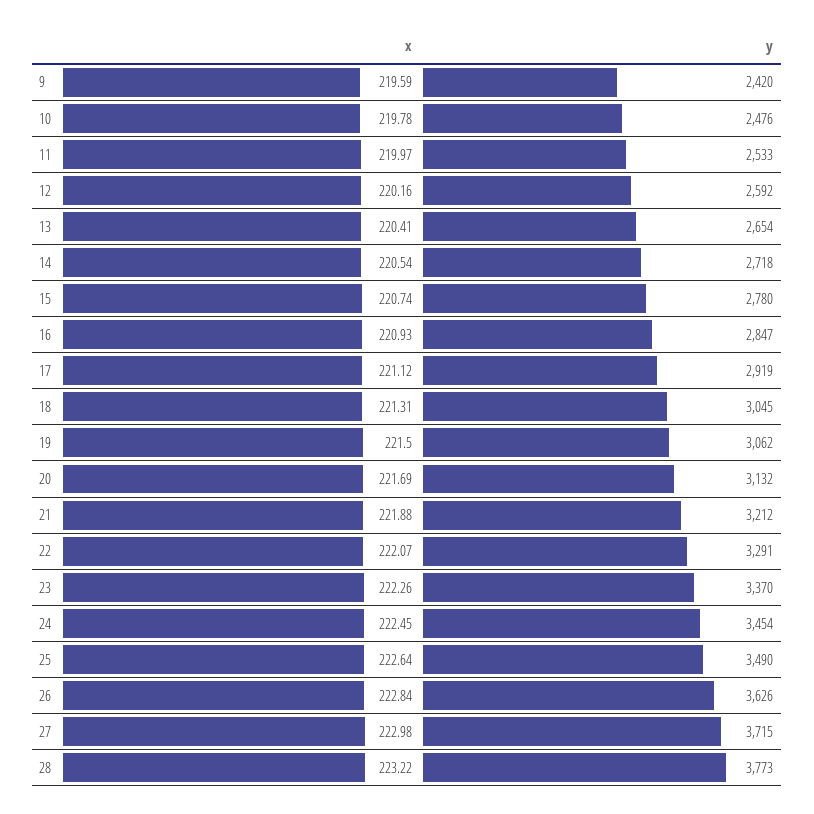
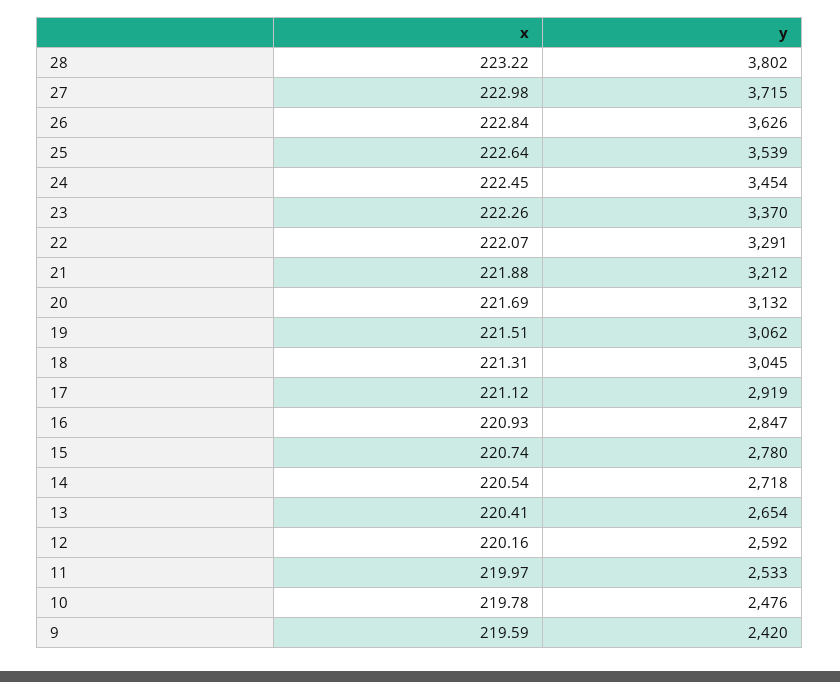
  {
    "x": {
      "9": 219.59,
      "10": 219.78,
      "11": 219.97,
      "12": 220.16,
      "13": 220.41,
      "14": 220.54,
      "15": 220.74,
      "16": 220.93,
      "17": 221.12,
      "18": 221.31,
-     "19": 221.5,
+     "19": 221.51,
      "20": 221.69,
      "21": 221.88,
      "22": 222.07,
      "23": 222.26,
      "24": 222.45,
      "25": 222.64,
      "26": 222.84,
      "27": 222.98,
      "28": 223.22
    },
    "y": {
      "9": 2420,
      "10": 2476,
      "11": 2533,
      "12": 2592,
      "13": 2654,
      "14": 2718,
      "15": 2780,
      "16": 2847,
      "17": 2919,
      "18": 3045,
      "19": 3062,
      "20": 3132,
      "21": 3212,
      "22": 3291,
      "23": 3370,
      "24": 3454,
-     "25": 3490,
+     "25": 3539,
      "26": 3626,
      "27": 3715,
-     "28": 3773
+     "28": 3802
    }
  }

